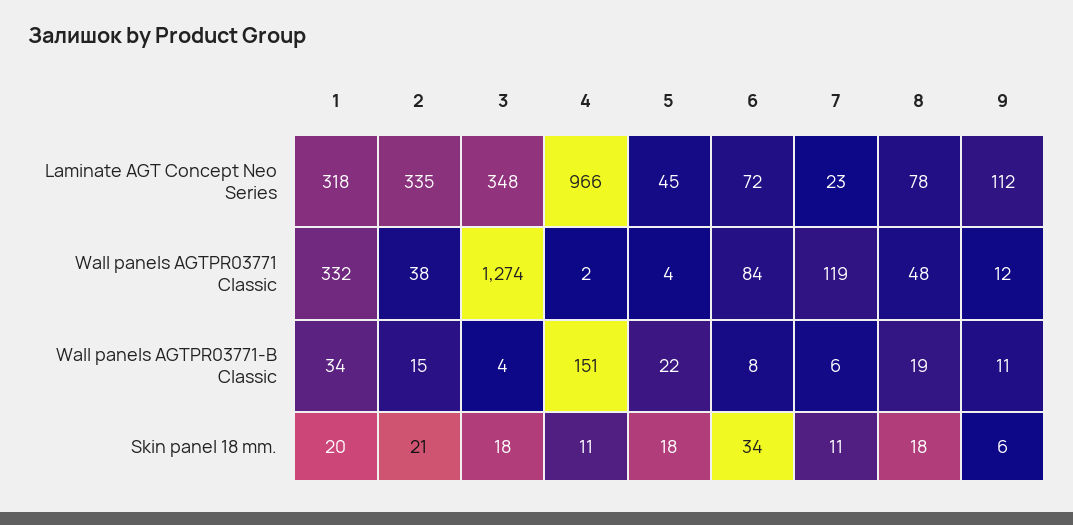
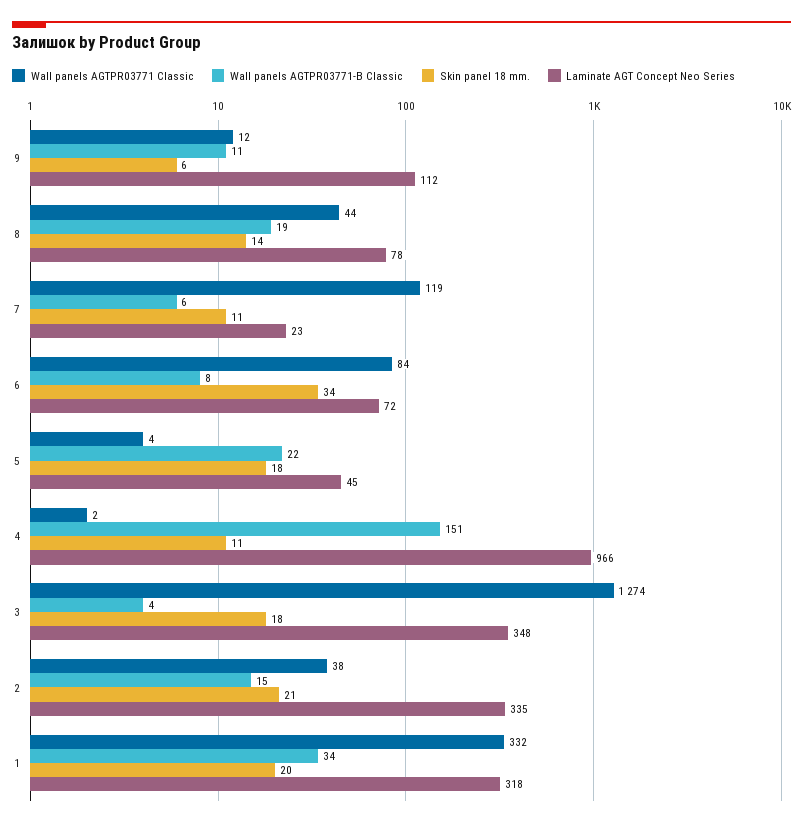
  {
    "Laminate AGT Concept Neo Series": {
      "1": 318,
      "2": 335,
      "3": 348,
      "4": 966,
      "5": 45,
      "6": 72,
      "7": 23,
      "8": 78,
      "9": 112
    },
    "Wall panels AGTPR03771 Classic": {
      "1": 332,
      "2": 38,
      "3": 1274,
      "4": 2,
      "5": 4,
      "6": 84,
      "7": 119,
-     "8": 48,
+     "8": 44,
      "9": 12
    },
    "Wall panels AGTPR03771-B Classic": {
      "1": 34,
      "2": 15,
      "3": 4,
      "4": 151,
      "5": 22,
      "6": 8,
      "7": 6,
      "8": 19,
      "9": 11
    },
    "Skin panel 18 mm.": {
      "1": 20,
      "2": 21,
      "3": 18,
      "4": 11,
      "5": 18,
      "6": 34,
      "7": 11,
-     "8": 18,
+     "8": 14,
      "9": 6
    }
  }

